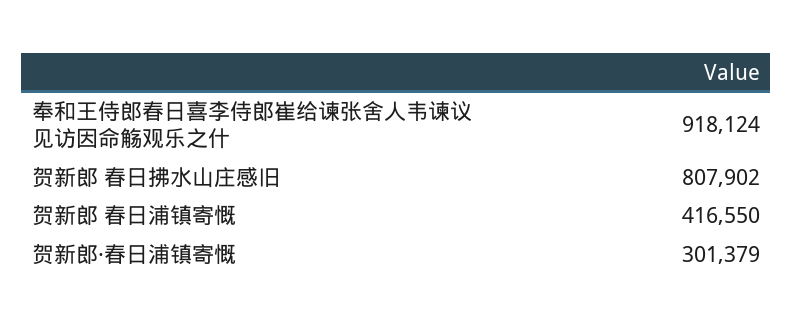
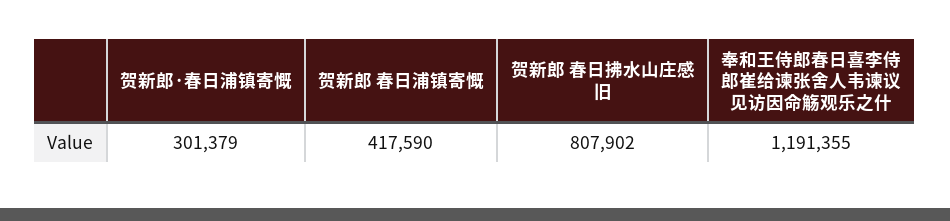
  {
-   "奉和王侍郎春日喜李侍郎崔给谏张舍人韦谏议见访因命觞观乐之什": 918124,
+   "奉和王侍郎春日喜李侍郎崔给谏张舍人韦谏议见访因命觞观乐之什": 1191355,
    "贺新郎 春日拂水山庄感旧": 807902,
-   "贺新郎 春日浦镇寄慨": 416550,
+   "贺新郎 春日浦镇寄慨": 417590,
    "贺新郎·春日浦镇寄慨": 301379
  }

